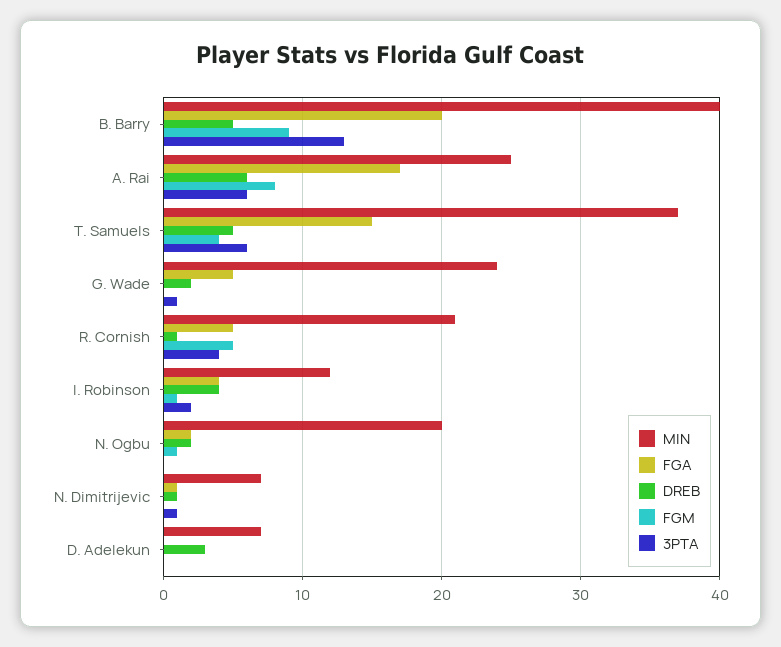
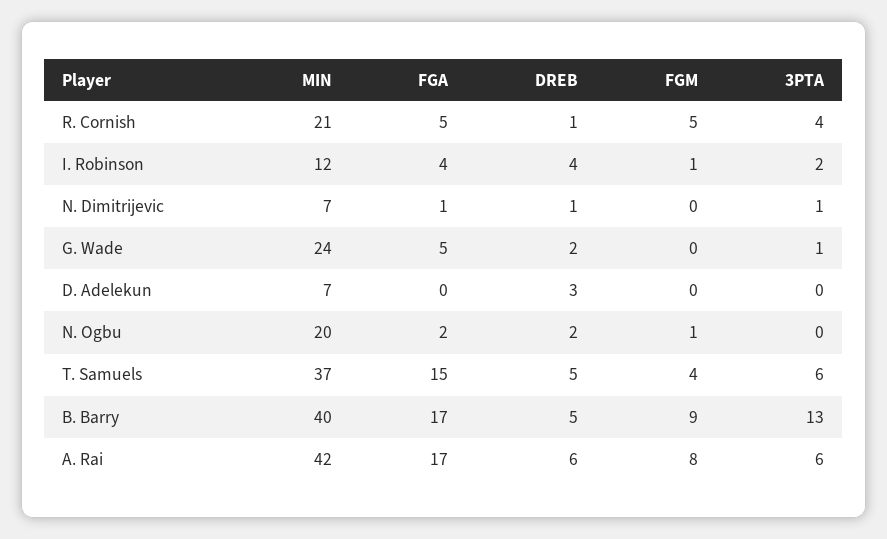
  {
    "MIN": {
      "B. Barry": 40,
-     "A. Rai": 25,
+     "A. Rai": 42,
      "T. Samuels": 37,
      "G. Wade": 24,
      "R. Cornish": 21,
      "I. Robinson": 12,
      "N. Ogbu": 20,
      "N. Dimitrijevic": 7,
      "D. Adelekun": 7
    },
    "FGA": {
-     "B. Barry": 20,
+     "B. Barry": 17,
      "A. Rai": 17,
      "T. Samuels": 15,
      "G. Wade": 5,
      "R. Cornish": 5,
      "I. Robinson": 4,
      "N. Ogbu": 2,
      "N. Dimitrijevic": 1,
      "D. Adelekun": 0
    },
    "DREB": {
      "B. Barry": 5,
      "A. Rai": 6,
      "T. Samuels": 5,
      "G. Wade": 2,
      "R. Cornish": 1,
      "I. Robinson": 4,
      "N. Ogbu": 2,
      "N. Dimitrijevic": 1,
      "D. Adelekun": 3
    },
    "FGM": {
      "B. Barry": 9,
      "A. Rai": 8,
      "T. Samuels": 4,
      "G. Wade": 0,
      "R. Cornish": 5,
      "I. Robinson": 1,
      "N. Ogbu": 1,
      "N. Dimitrijevic": 0,
      "D. Adelekun": 0
    },
    "3PTA": {
      "B. Barry": 13,
      "A. Rai": 6,
      "T. Samuels": 6,
      "G. Wade": 1,
      "R. Cornish": 4,
      "I. Robinson": 2,
      "N. Ogbu": 0,
      "N. Dimitrijevic": 1,
      "D. Adelekun": 0
    }
  }

